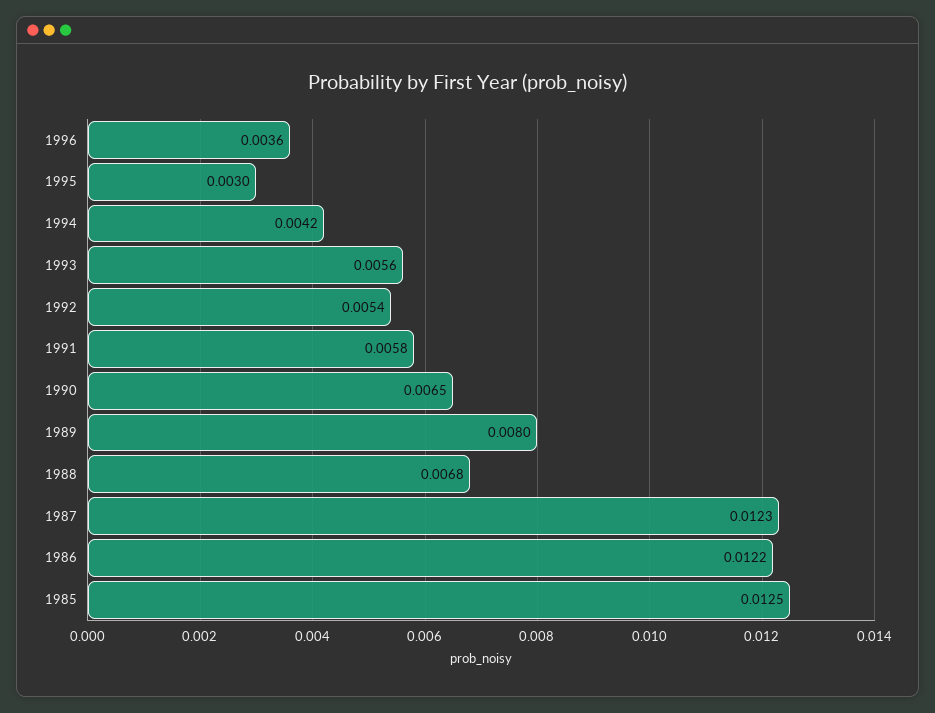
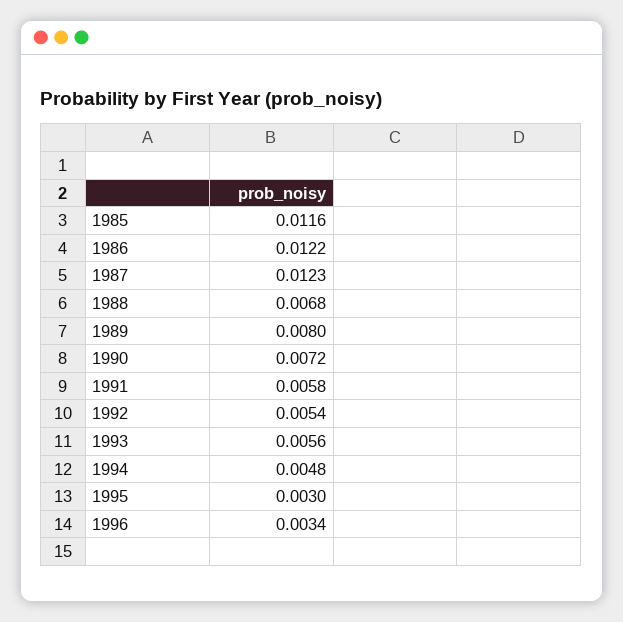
  {
-   "1996": 0.0036,
+   "1996": 0.0034,
    "1995": 0.003,
-   "1994": 0.0042,
+   "1994": 0.0048,
    "1993": 0.0056,
    "1992": 0.0054,
    "1991": 0.0058,
-   "1990": 0.0065,
+   "1990": 0.0072,
    "1989": 0.008,
    "1988": 0.0068,
    "1987": 0.0123,
    "1986": 0.0122,
-   "1985": 0.0125
+   "1985": 0.0116
  }

